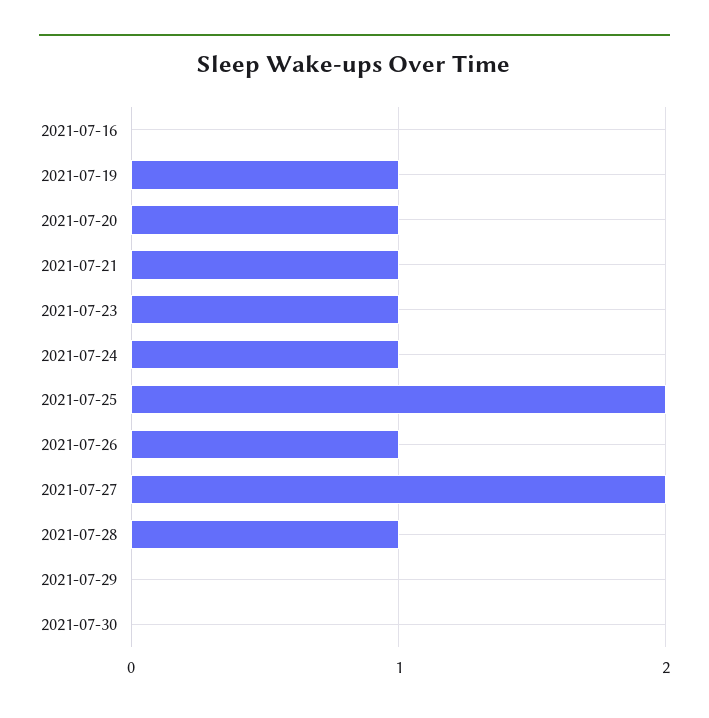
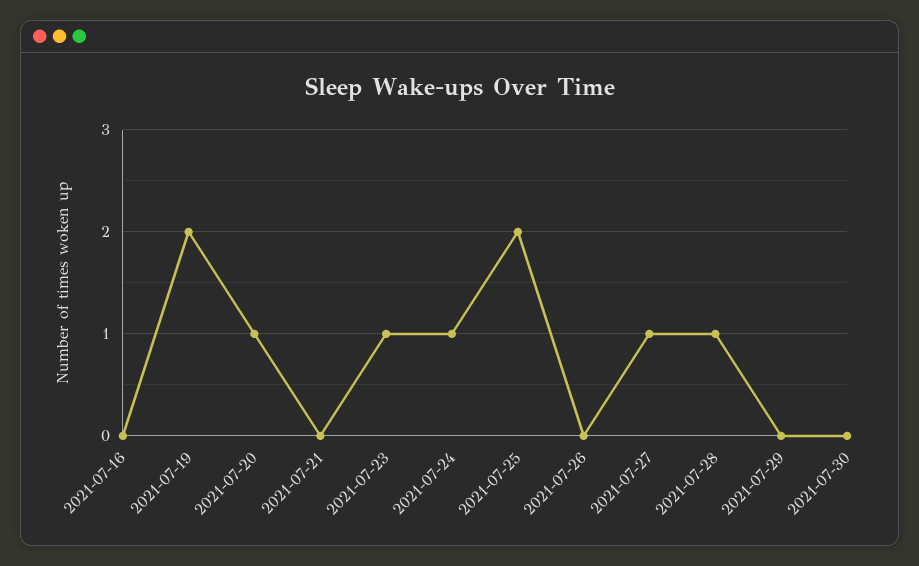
  {
    "2021-07-16": 0,
-   "2021-07-19": 1,
+   "2021-07-19": 2,
    "2021-07-20": 1,
-   "2021-07-21": 1,
+   "2021-07-21": 0,
    "2021-07-23": 1,
    "2021-07-24": 1,
    "2021-07-25": 2,
-   "2021-07-26": 1,
+   "2021-07-26": 0,
-   "2021-07-27": 2,
+   "2021-07-27": 1,
    "2021-07-28": 1,
    "2021-07-29": 0,
    "2021-07-30": 0
  }

